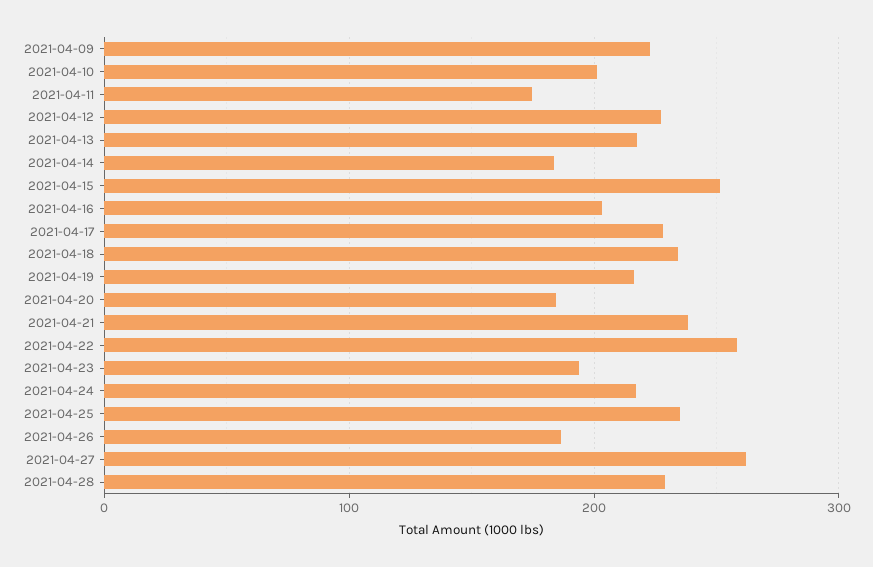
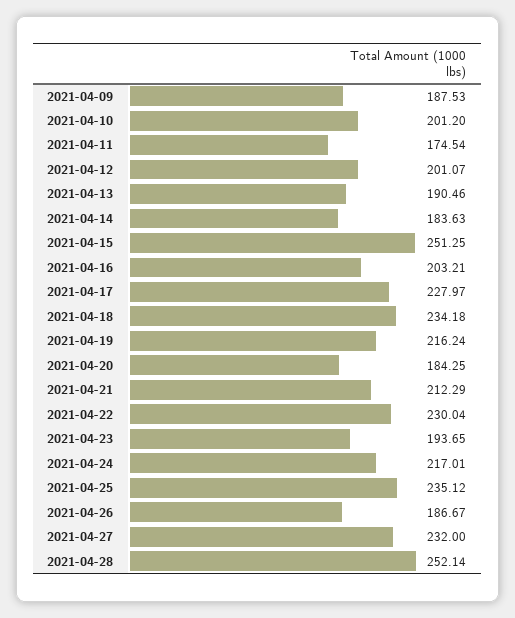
  {
-   "2021-04-09": 220,
+   "2021-04-09": 187.53,
    "2021-04-10": 201.2,
    "2021-04-11": 174.54,
-   "2021-04-12": 230,
+   "2021-04-12": 201.07,
-   "2021-04-13": 220,
+   "2021-04-13": 190.46,
    "2021-04-14": 183.63,
    "2021-04-15": 251.25,
    "2021-04-16": 203.21,
    "2021-04-17": 227.97,
    "2021-04-18": 234.18,
    "2021-04-19": 216.24,
    "2021-04-20": 184.25,
-   "2021-04-21": 240,
+   "2021-04-21": 212.29,
-   "2021-04-22": 260,
+   "2021-04-22": 230.04,
    "2021-04-23": 193.65,
    "2021-04-24": 217.01,
    "2021-04-25": 235.12,
    "2021-04-26": 186.67,
-   "2021-04-27": 260,
+   "2021-04-27": 232,
-   "2021-04-28": 230
+   "2021-04-28": 252.14
  }

